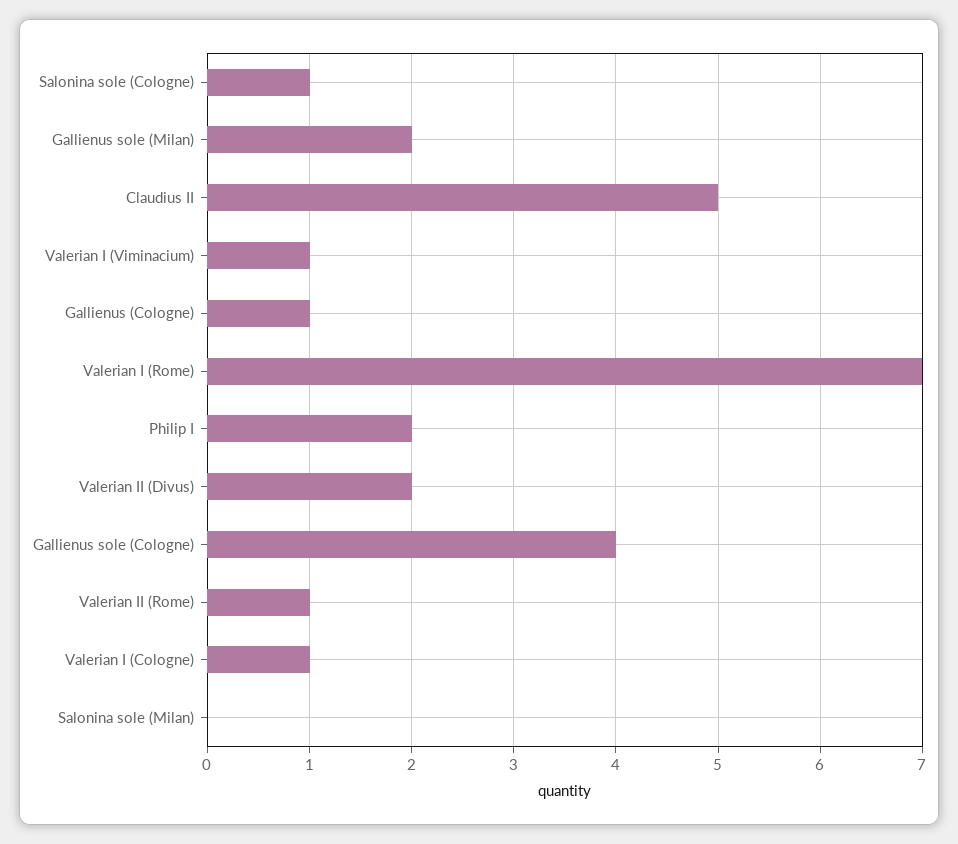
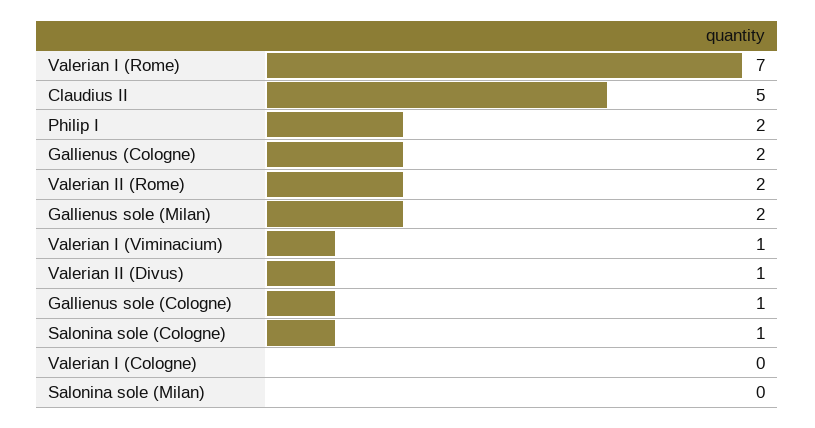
  {
    "Salonina sole (Cologne)": 1,
    "Gallienus sole (Milan)": 2,
    "Claudius II": 5,
    "Valerian I (Viminacium)": 1,
-   "Gallienus (Cologne)": 1,
+   "Gallienus (Cologne)": 2,
    "Valerian I (Rome)": 7,
    "Philip I": 2,
-   "Valerian II (Divus)": 2,
+   "Valerian II (Divus)": 1,
-   "Gallienus sole (Cologne)": 4,
+   "Gallienus sole (Cologne)": 1,
-   "Valerian II (Rome)": 1,
+   "Valerian II (Rome)": 2,
-   "Valerian I (Cologne)": 1,
+   "Valerian I (Cologne)": 0,
    "Salonina sole (Milan)": 0
  }

